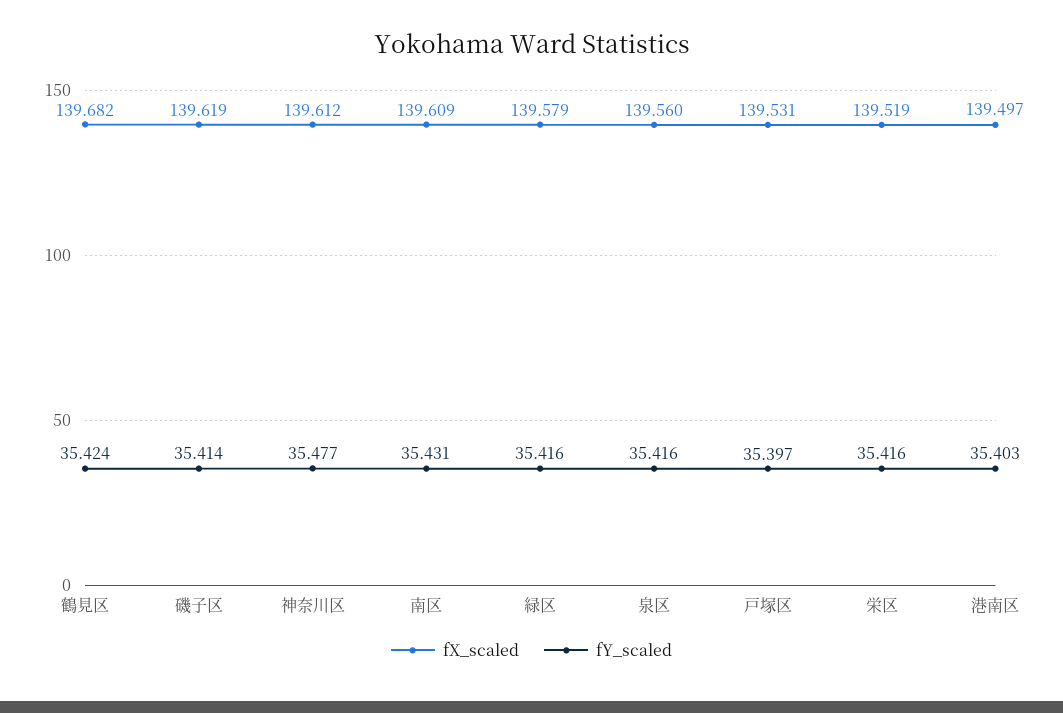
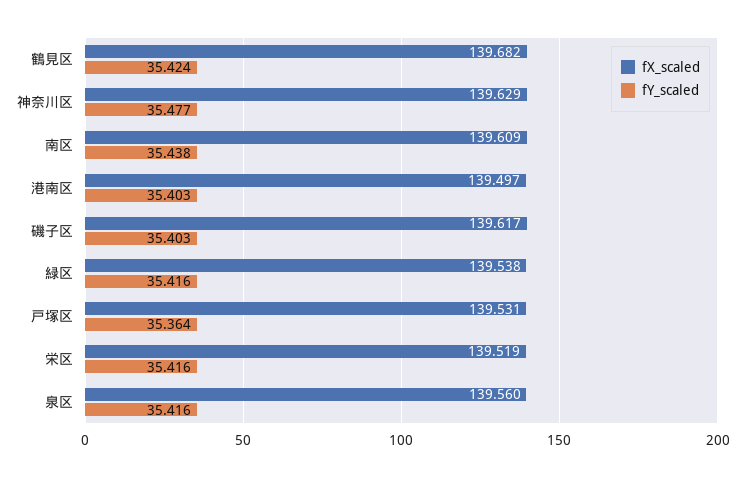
  {
    "fX_scaled": {
      "鶴見区": 139.682,
-     "磯子区": 139.619,
+     "磯子区": 139.617,
-     "神奈川区": 139.612,
+     "神奈川区": 139.629,
      "南区": 139.609,
-     "緑区": 139.579,
+     "緑区": 139.538,
      "泉区": 139.56,
      "戸塚区": 139.531,
      "栄区": 139.519,
      "港南区": 139.497
    },
    "fY_scaled": {
      "鶴見区": 35.424,
-     "磯子区": 35.414,
+     "磯子区": 35.403,
      "神奈川区": 35.477,
-     "南区": 35.431,
+     "南区": 35.438,
      "緑区": 35.416,
      "泉区": 35.416,
-     "戸塚区": 35.397,
+     "戸塚区": 35.364,
      "栄区": 35.416,
      "港南区": 35.403
    }
  }

